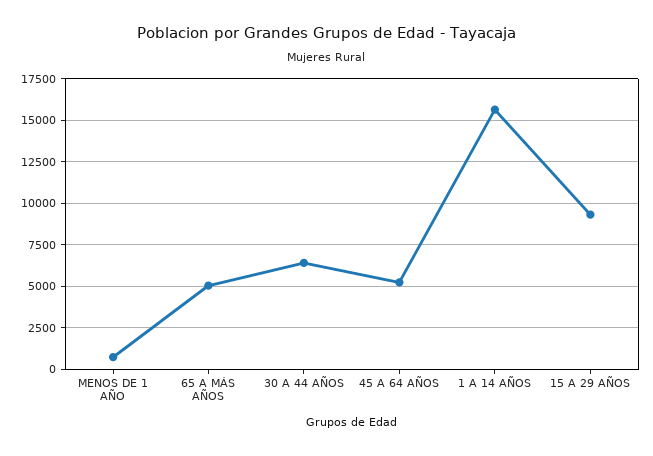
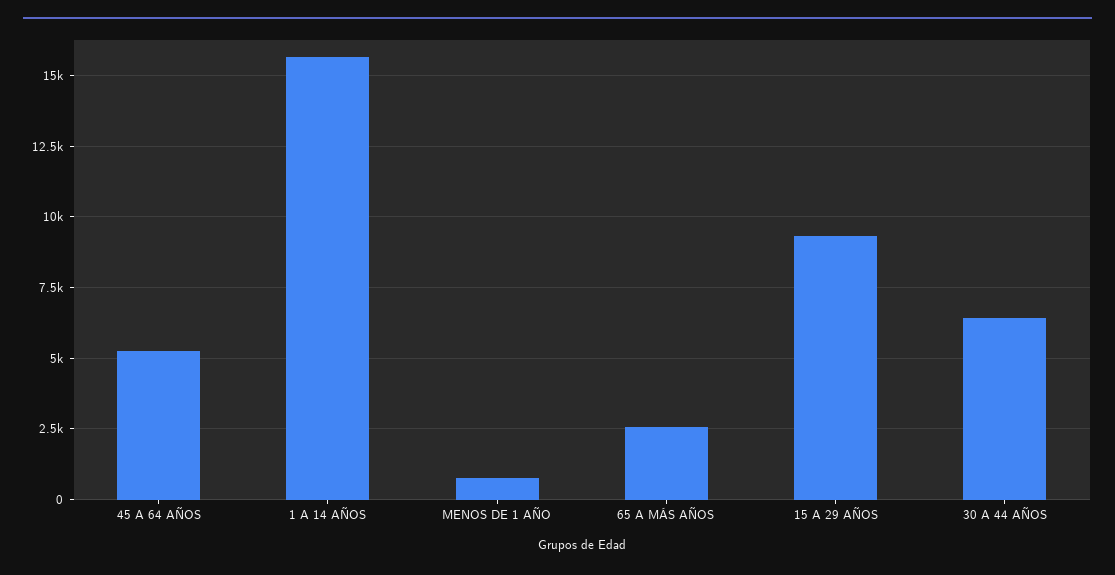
  {
    "MENOS DE 1 AÑO": 750,
-   "65 A MÁS AÑOS": 5000,
+   "65 A MÁS AÑOS": 2500,
    "30 A 44 AÑOS": 6500,
    "45 A 64 AÑOS": 5250,
    "1 A 14 AÑOS": 15750,
    "15 A 29 AÑOS": 9250
  }

